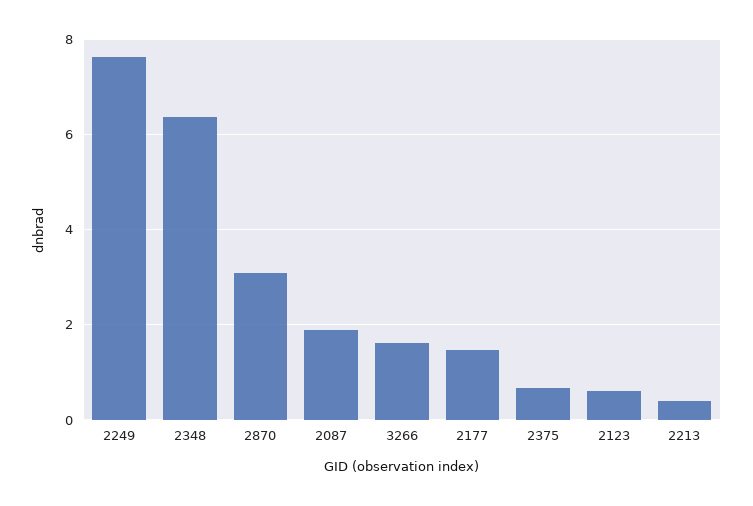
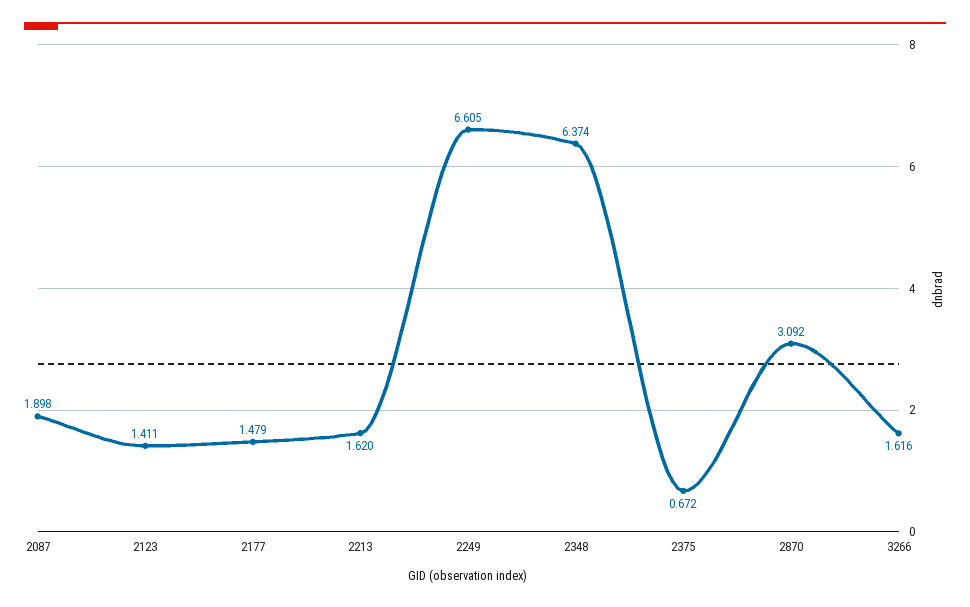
  {
-   "2249": 7.6,
+   "2249": 6.605,
    "2348": 6.374,
    "2870": 3.092,
    "2087": 1.898,
    "3266": 1.616,
    "2177": 1.479,
    "2375": 0.672,
-   "2123": 0.6,
+   "2123": 1.411,
-   "2213": 0.4
+   "2213": 1.62
  }

